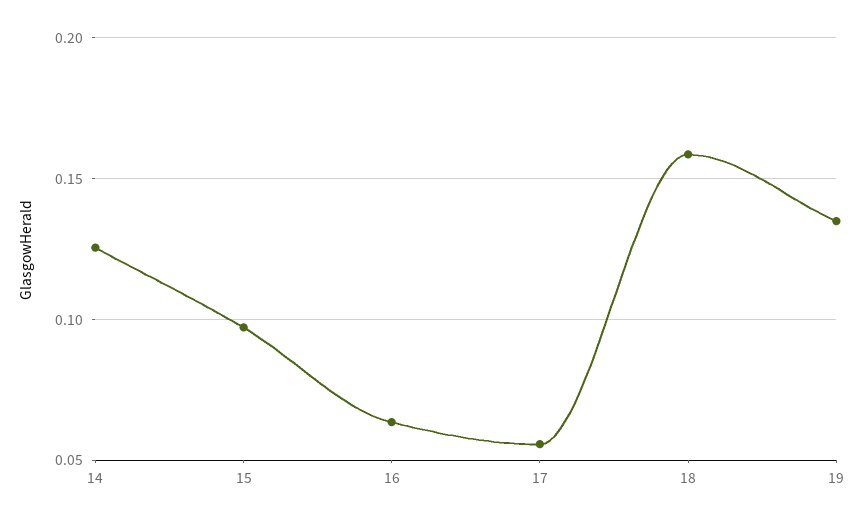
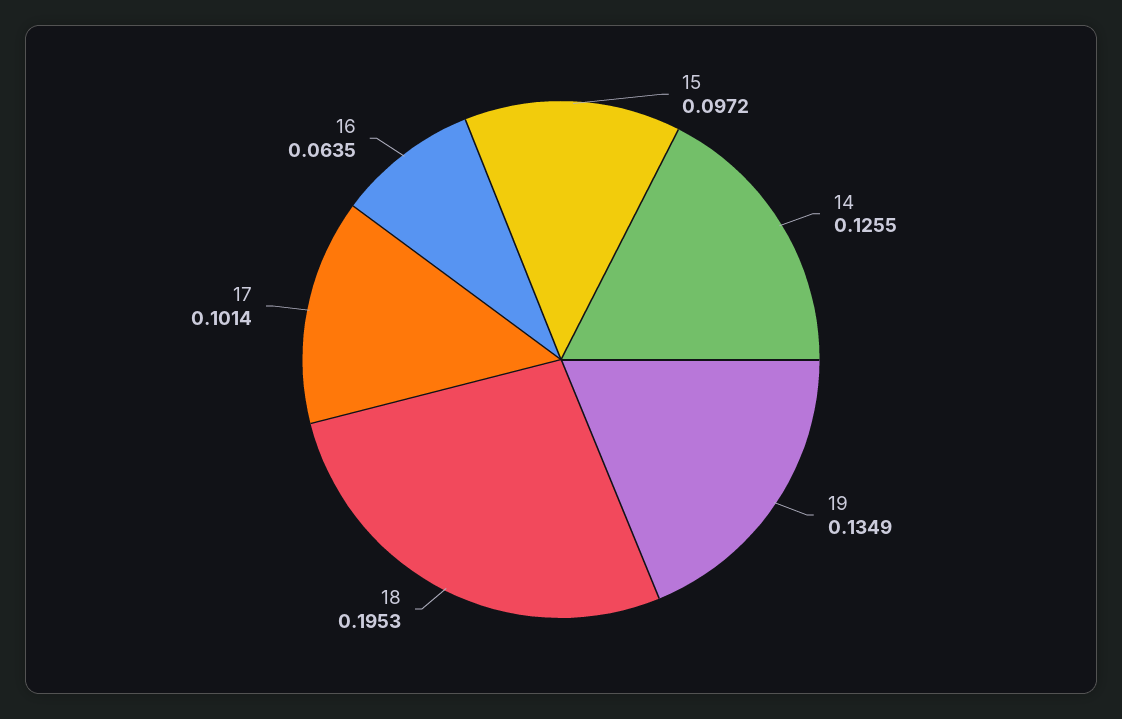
  {
    "14": 0.1255,
    "15": 0.0972,
    "16": 0.0635,
-   "17": 0.055,
+   "17": 0.1014,
-   "18": 0.16,
+   "18": 0.1953,
    "19": 0.1349
  }

